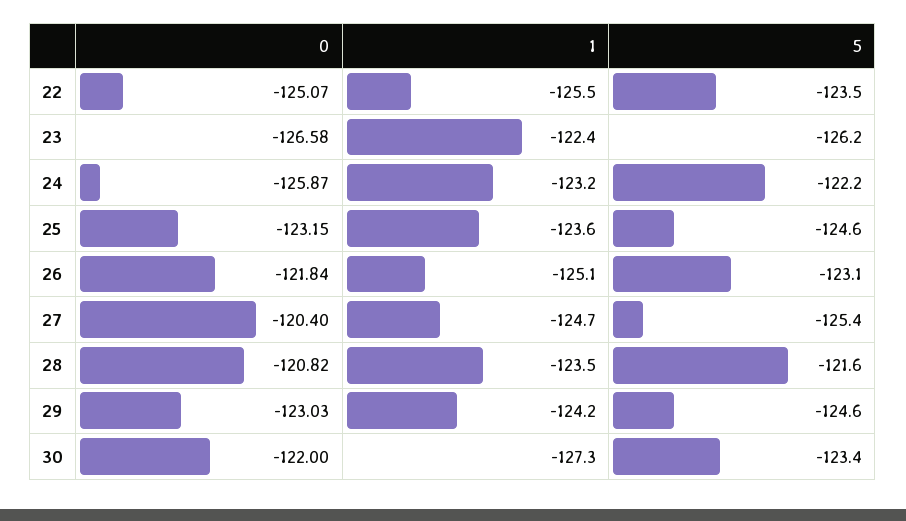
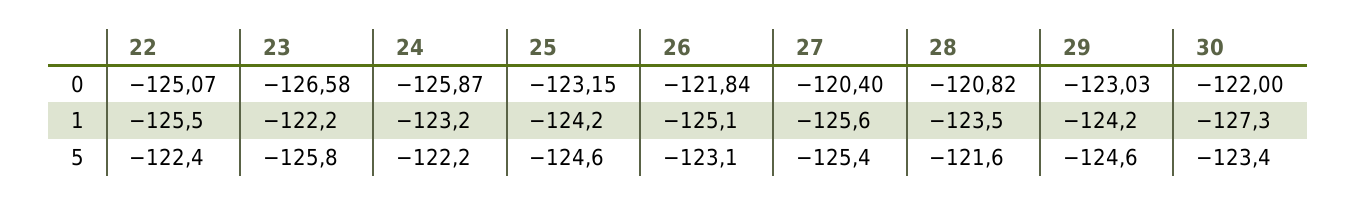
  {
    "0": {
      "22": -125.07,
      "23": -126.58,
      "24": -125.87,
      "25": -123.15,
      "26": -121.84,
      "27": -120.4,
      "28": -120.82,
      "29": -123.03,
      "30": -122
    },
    "1": {
      "22": -125.5,
-     "23": -122.4,
+     "23": -122.2,
      "24": -123.2,
-     "25": -123.6,
+     "25": -124.2,
      "26": -125.1,
-     "27": -124.7,
+     "27": -125.6,
      "28": -123.5,
      "29": -124.2,
      "30": -127.3
    },
    "5": {
-     "22": -123.5,
+     "22": -122.4,
-     "23": -126.2,
+     "23": -125.8,
      "24": -122.2,
      "25": -124.6,
      "26": -123.1,
      "27": -125.4,
      "28": -121.6,
      "29": -124.6,
      "30": -123.4
    }
  }

